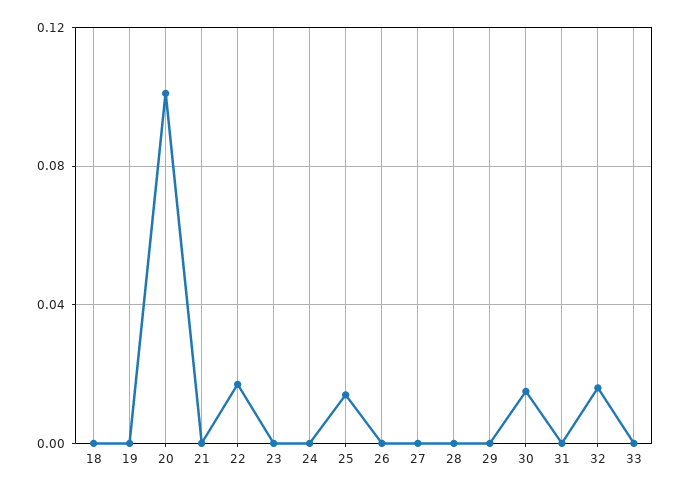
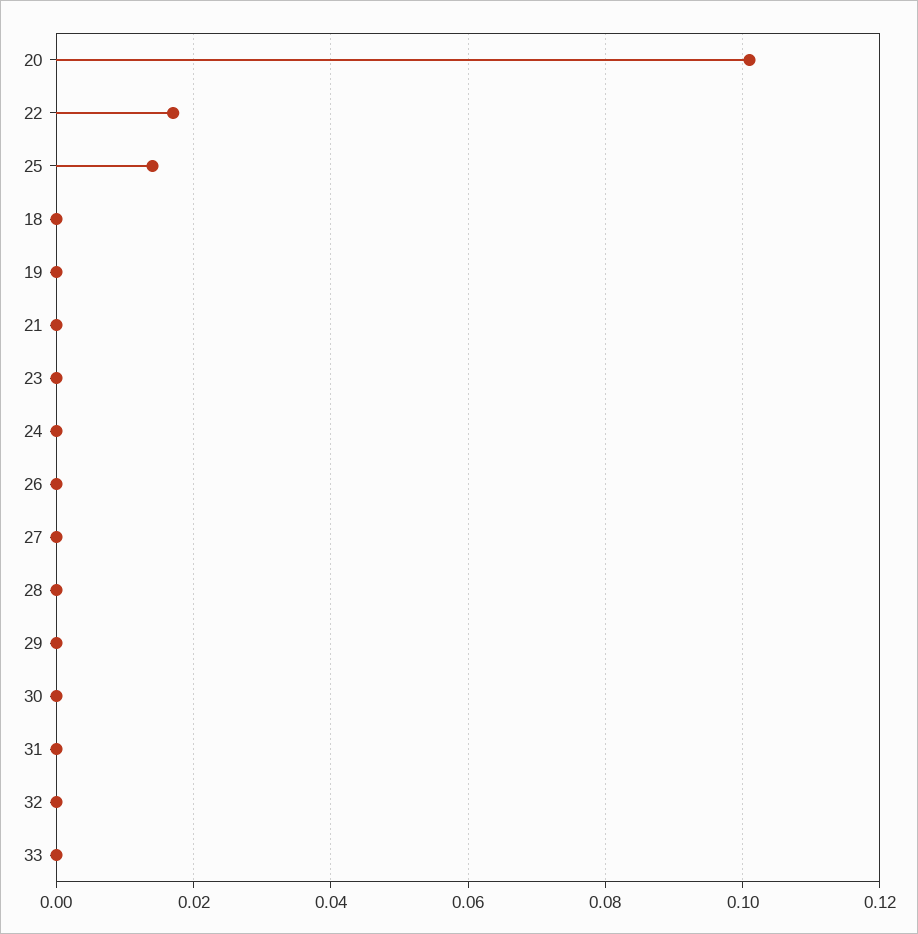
  {
    "18": 0,
    "19": 0,
    "20": 0.1,
    "21": 0,
    "22": 0.015,
    "23": 0,
    "24": 0,
    "25": 0.015,
    "26": 0,
    "27": 0,
    "28": 0,
    "29": 0,
-   "30": 0.015,
+   "30": 0,
    "31": 0,
-   "32": 0.015,
+   "32": 0,
    "33": 0
  }

